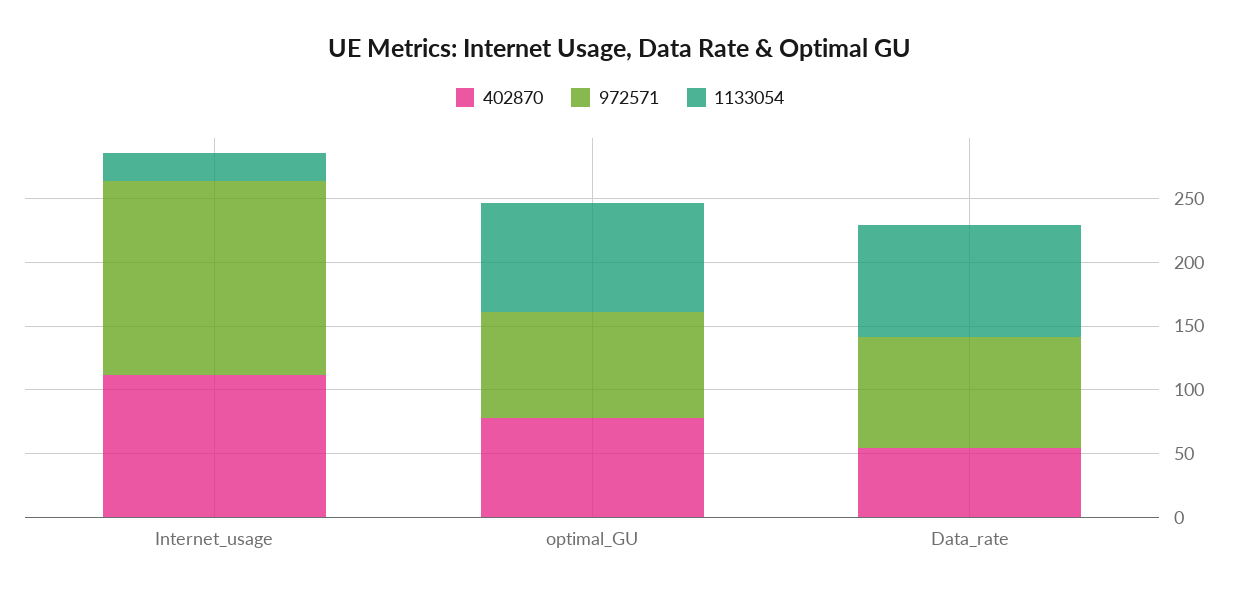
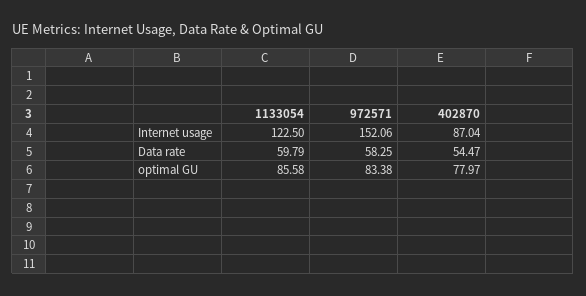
  {
    "402870": {
-     "Internet_usage": 110,
+     "Internet_usage": 87.04,
      "optimal_GU": 77.97,
      "Data_rate": 54.47
    },
    "972571": {
      "Internet_usage": 152.06,
      "optimal_GU": 83.38,
-     "Data_rate": 90
+     "Data_rate": 58.25
    },
    "1133054": {
-     "Internet_usage": 20,
+     "Internet_usage": 122.5,
      "optimal_GU": 85.58,
-     "Data_rate": 90
+     "Data_rate": 59.79
    }
  }

